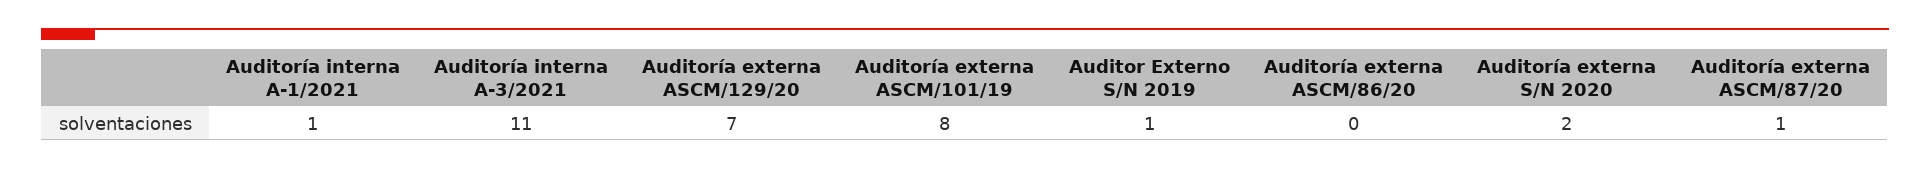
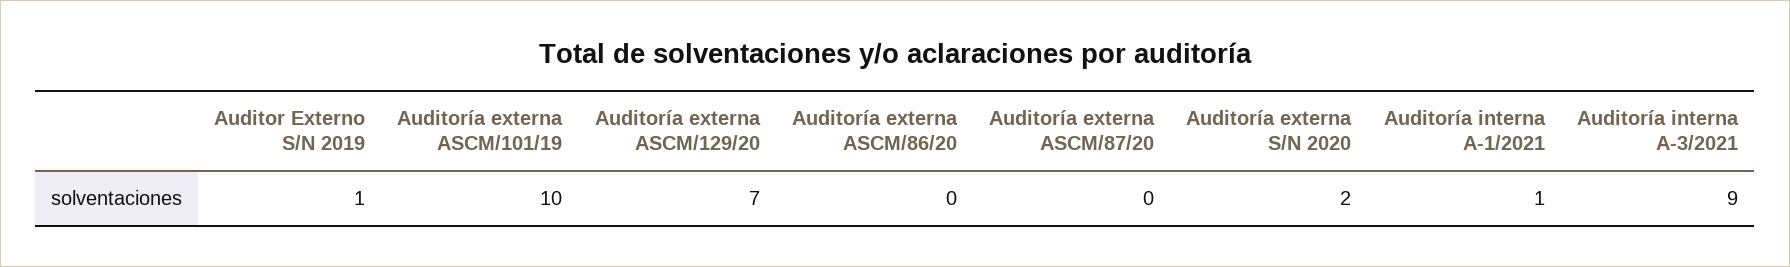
  {
    "Auditoría interna A-1/2021": 1,
-   "Auditoría interna A-3/2021": 11,
+   "Auditoría interna A-3/2021": 9,
    "Auditoría externa ASCM/129/20": 7,
-   "Auditoría externa ASCM/101/19": 8,
+   "Auditoría externa ASCM/101/19": 10,
    "Auditor Externo S/N 2019": 1,
    "Auditoría externa ASCM/86/20": 0,
    "Auditoría externa S/N 2020": 2,
-   "Auditoría externa ASCM/87/20": 1
+   "Auditoría externa ASCM/87/20": 0
  }

